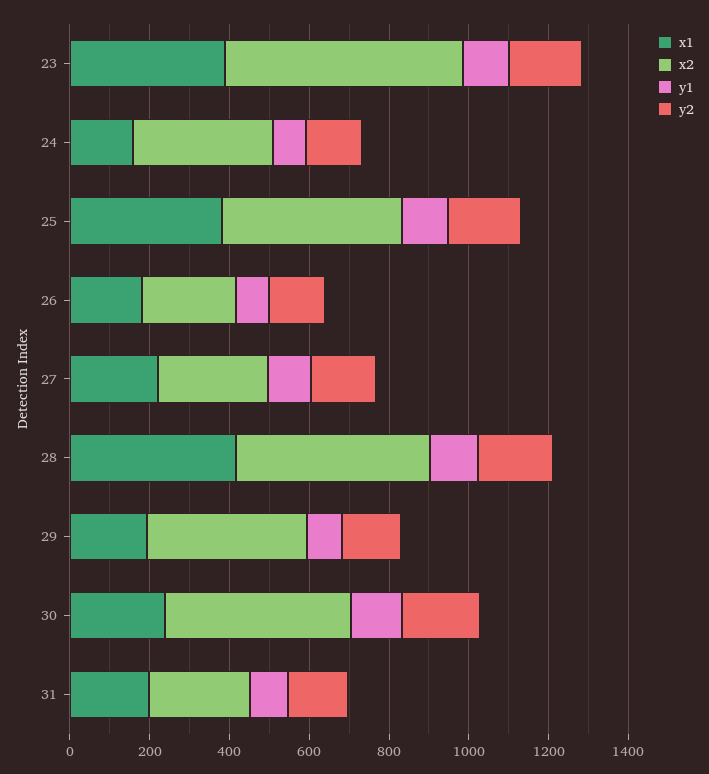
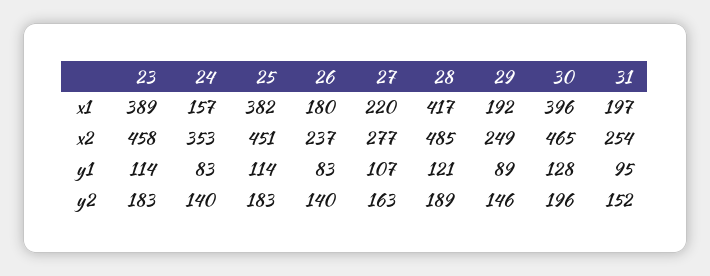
  {
    "x1": {
      "23": 389,
      "24": 157,
      "25": 382,
      "26": 180,
      "27": 220,
      "28": 417,
      "29": 192,
-     "30": 250,
+     "30": 396,
      "31": 197
    },
    "x2": {
-     "23": 600,
+     "23": 458,
      "24": 353,
      "25": 451,
      "26": 237,
      "27": 277,
      "28": 485,
-     "29": 400,
+     "29": 249,
      "30": 465,
      "31": 254
    },
    "y1": {
      "23": 114,
      "24": 83,
      "25": 114,
      "26": 83,
      "27": 107,
      "28": 121,
      "29": 89,
      "30": 128,
      "31": 95
    },
    "y2": {
      "23": 183,
      "24": 140,
      "25": 183,
      "26": 140,
      "27": 163,
      "28": 189,
      "29": 146,
      "30": 196,
      "31": 152
    }
  }

